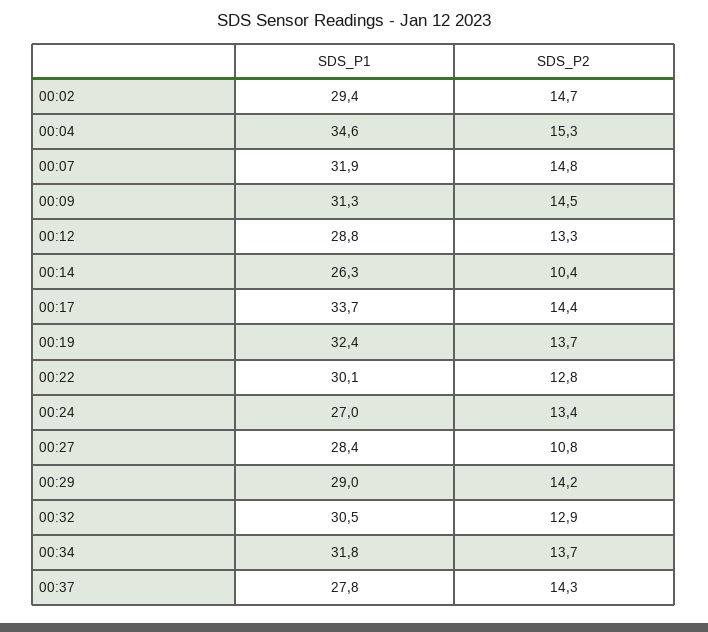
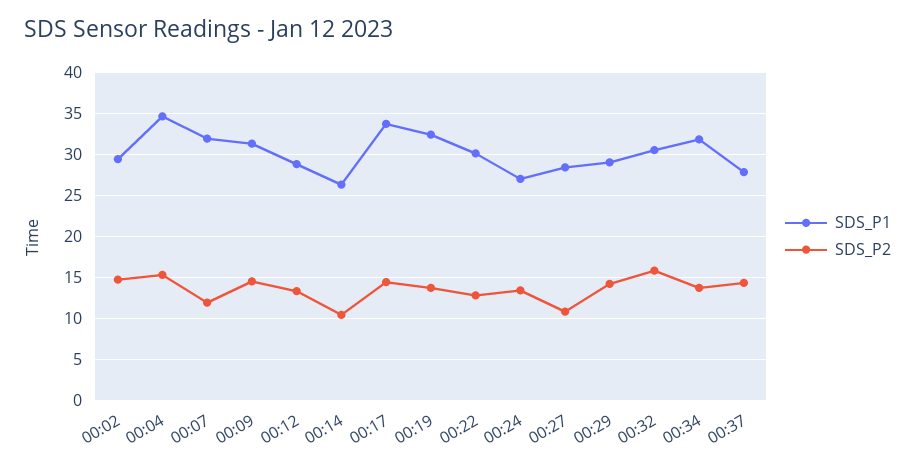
  {
    "SDS_P1": {
      "00:02": 29.4,
      "00:04": 34.6,
      "00:07": 31.9,
      "00:09": 31.3,
      "00:12": 28.8,
      "00:14": 26.3,
      "00:17": 33.7,
      "00:19": 32.4,
      "00:22": 30.1,
      "00:24": 27,
      "00:27": 28.4,
      "00:29": 29,
      "00:32": 30.5,
      "00:34": 31.8,
      "00:37": 27.8
    },
    "SDS_P2": {
      "00:02": 14.7,
      "00:04": 15.3,
-     "00:07": 14.8,
+     "00:07": 12,
      "00:09": 14.5,
      "00:12": 13.3,
      "00:14": 10.4,
      "00:17": 14.4,
      "00:19": 13.7,
      "00:22": 12.8,
      "00:24": 13.4,
      "00:27": 10.8,
      "00:29": 14.2,
-     "00:32": 12.9,
+     "00:32": 16,
      "00:34": 13.7,
      "00:37": 14.3
    }
  }

